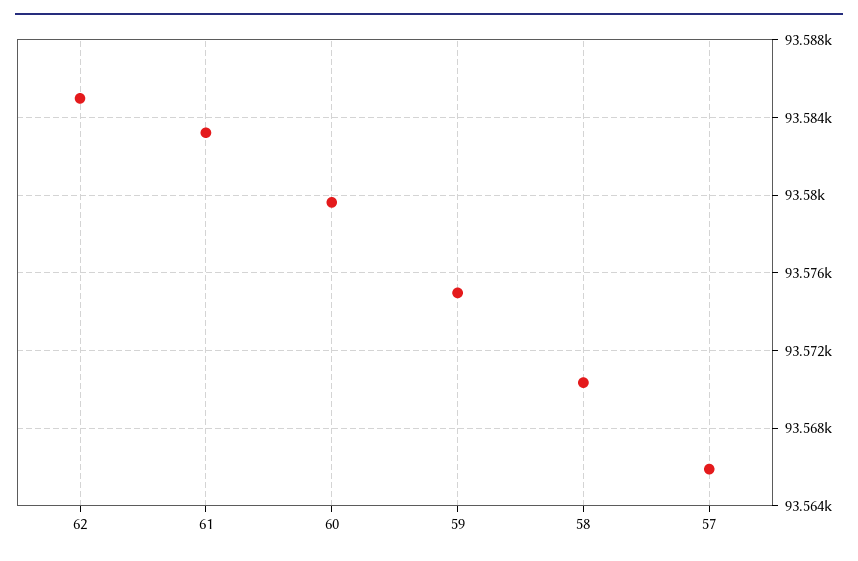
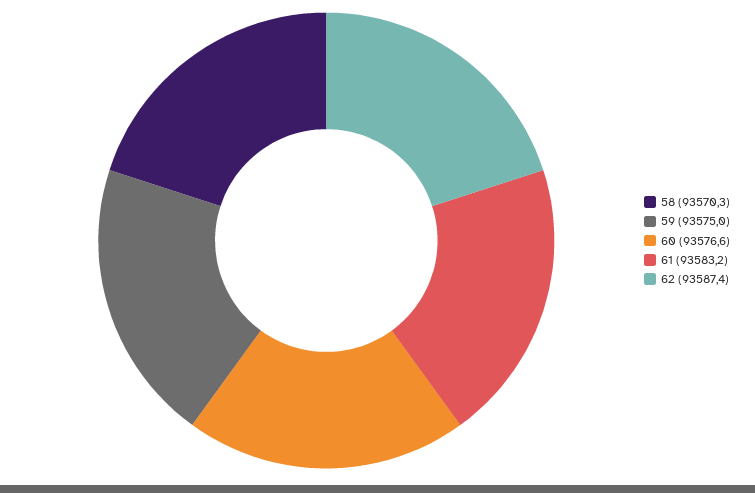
  {
-   "62": 93585,
+   "62": 93587.4,
    "61": 93583.2,
-   "60": 93579.5,
+   "60": 93576.6,
    "59": 93575,
-   "58": 93570.3,
+   "58": 93570.3
-   "57": 93566
  }

